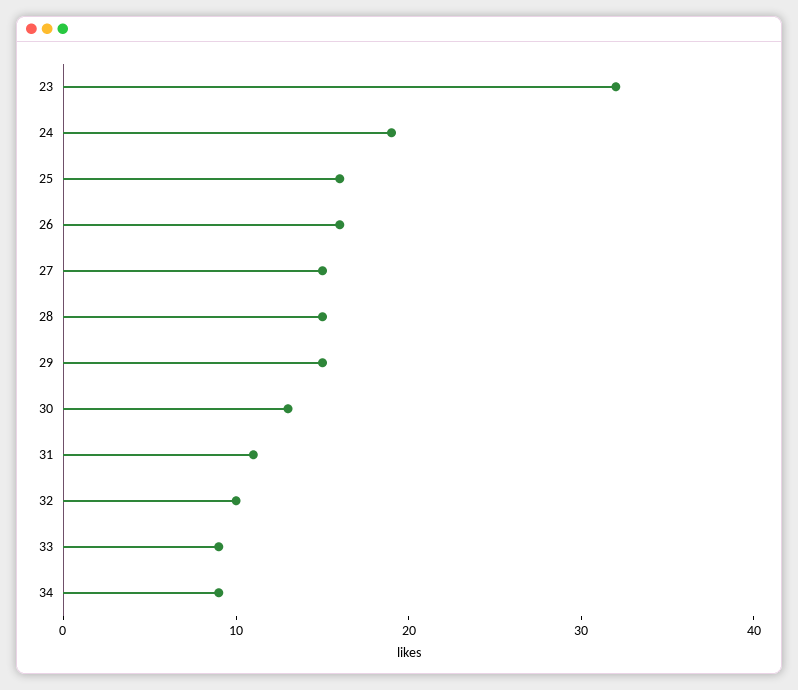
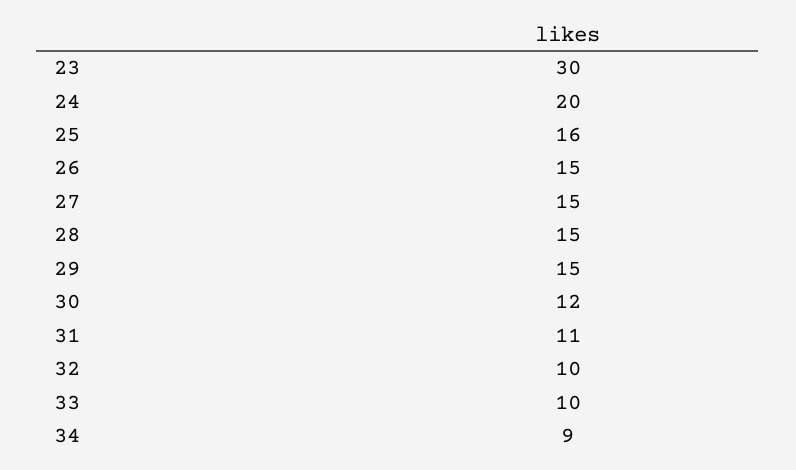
  {
-   "23": 32,
+   "23": 30,
-   "24": 19,
+   "24": 20,
    "25": 16,
-   "26": 16,
+   "26": 15,
    "27": 15,
    "28": 15,
    "29": 15,
-   "30": 13,
+   "30": 12,
    "31": 11,
    "32": 10,
-   "33": 9,
+   "33": 10,
    "34": 9
  }

